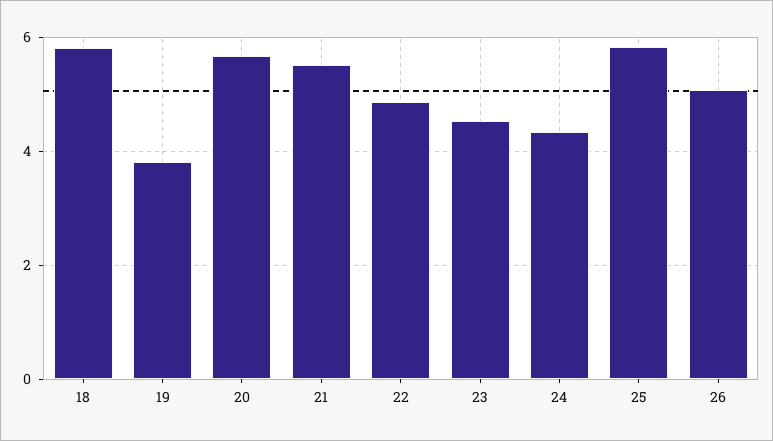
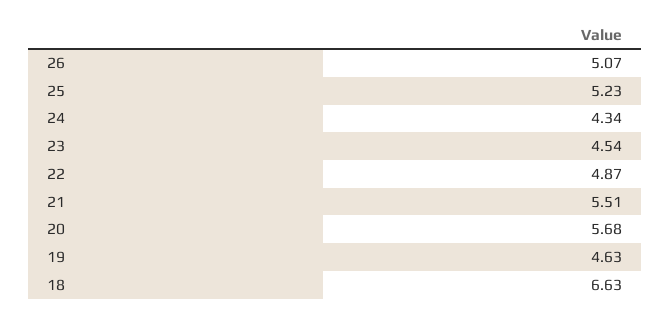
  {
-   "18": 5.8,
+   "18": 6.63,
-   "19": 3.8,
+   "19": 4.63,
    "20": 5.68,
    "21": 5.51,
    "22": 4.87,
    "23": 4.54,
    "24": 4.34,
-   "25": 5.8,
+   "25": 5.23,
    "26": 5.07
  }

